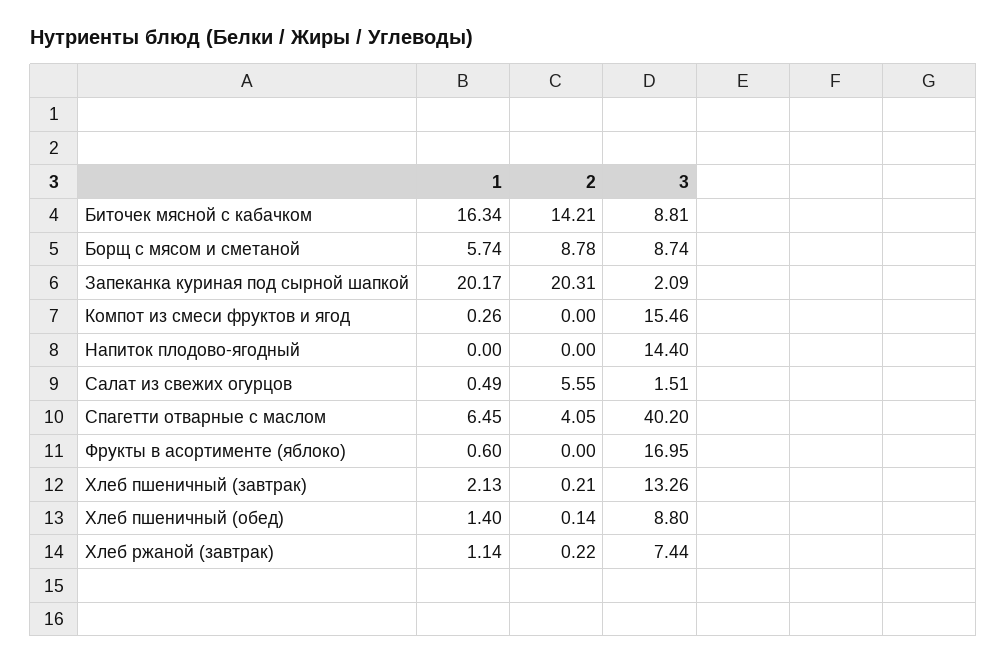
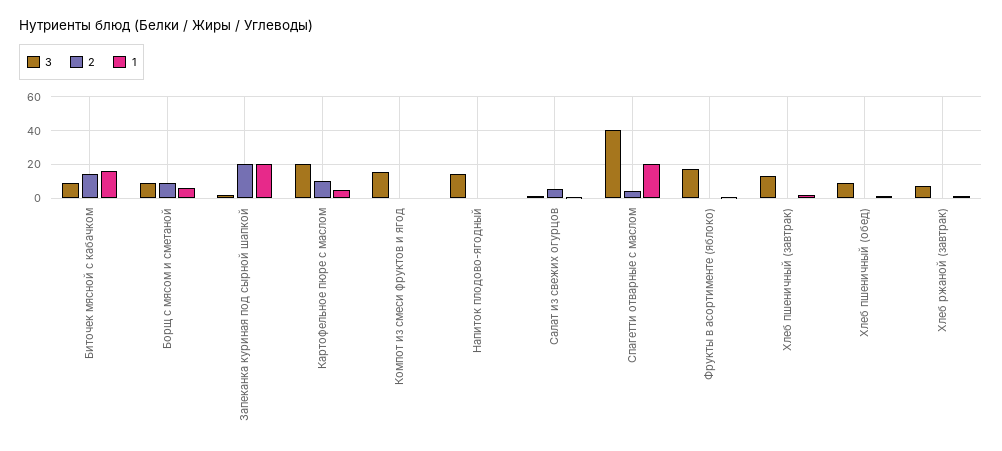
  {
    "1": {
      "Биточек мясной с кабачком": 16.34,
      "Борщ с мясом и сметаной": 5.74,
      "Запеканка куриная под сырной шапкой": 20.17,
      "Компот из смеси фруктов и ягод": 0.26,
      "Напиток плодово-ягодный": 0,
      "Салат из свежих огурцов": 0.49,
-     "Спагетти отварные с маслом": 6.45,
+     "Спагетти отварные с маслом": 20,
      "Фрукты в асортименте (яблоко)": 0.6,
      "Хлеб пшеничный (завтрак)": 2.13,
      "Хлеб пшеничный (обед)": 1.4,
-     "Хлеб ржаной (завтрак)": 1.14
+     "Хлеб ржаной (завтрак)": 1.14,
+     "Картофельное пюре с маслом": 5
    },
    "2": {
      "Биточек мясной с кабачком": 14.21,
      "Борщ с мясом и сметаной": 8.78,
      "Запеканка куриная под сырной шапкой": 20.31,
      "Компот из смеси фруктов и ягод": 0,
      "Напиток плодово-ягодный": 0,
      "Салат из свежих огурцов": 5.55,
      "Спагетти отварные с маслом": 4.05,
      "Фрукты в асортименте (яблоко)": 0,
      "Хлеб пшеничный (завтрак)": 0.21,
      "Хлеб пшеничный (обед)": 0.14,
-     "Хлеб ржаной (завтрак)": 0.22
+     "Хлеб ржаной (завтрак)": 0.22,
+     "Картофельное пюре с маслом": 10
    },
    "3": {
      "Биточек мясной с кабачком": 8.81,
      "Борщ с мясом и сметаной": 8.74,
      "Запеканка куриная под сырной шапкой": 2.09,
      "Компот из смеси фруктов и ягод": 15.46,
      "Напиток плодово-ягодный": 14.4,
      "Салат из свежих огурцов": 1.51,
      "Спагетти отварные с маслом": 40.2,
      "Фрукты в асортименте (яблоко)": 16.95,
      "Хлеб пшеничный (завтрак)": 13.26,
      "Хлеб пшеничный (обед)": 8.8,
-     "Хлеб ржаной (завтрак)": 7.44
+     "Хлеб ржаной (завтрак)": 7.44,
+     "Картофельное пюре с маслом": 20
    }
  }

